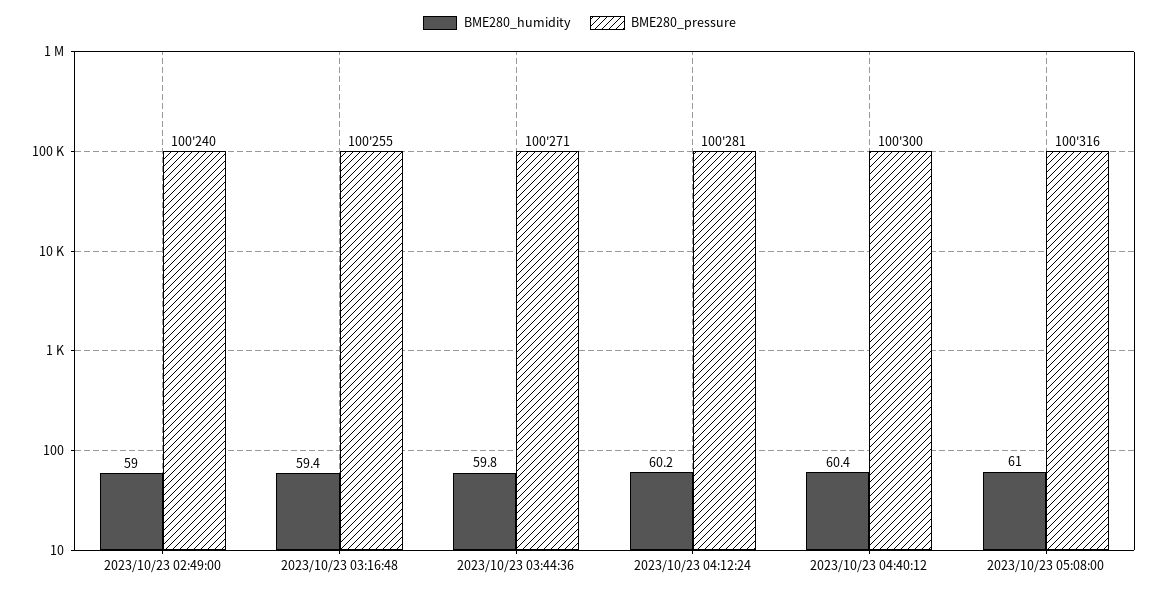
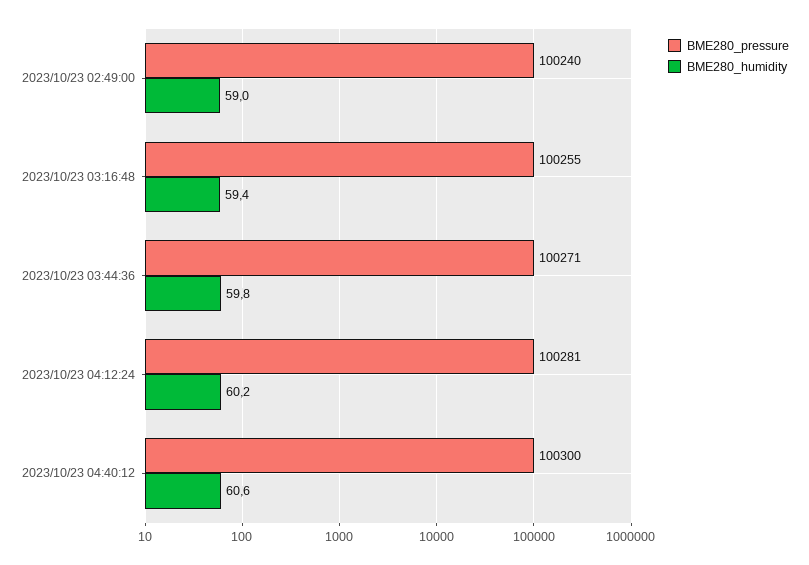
  {
    "BME280_humidity": {
      "2023/10/23 02:49:00": 59,
      "2023/10/23 03:16:48": 59.4,
      "2023/10/23 03:44:36": 59.8,
      "2023/10/23 04:12:24": 60.2,
-     "2023/10/23 04:40:12": 60.4,
+     "2023/10/23 04:40:12": 60.6
-     "2023/10/23 05:08:00": 61
    },
    "BME280_pressure": {
      "2023/10/23 02:49:00": 100240,
      "2023/10/23 03:16:48": 100255,
      "2023/10/23 03:44:36": 100271,
      "2023/10/23 04:12:24": 100281,
-     "2023/10/23 04:40:12": 100300,
+     "2023/10/23 04:40:12": 100300
-     "2023/10/23 05:08:00": 100316
    }
  }

